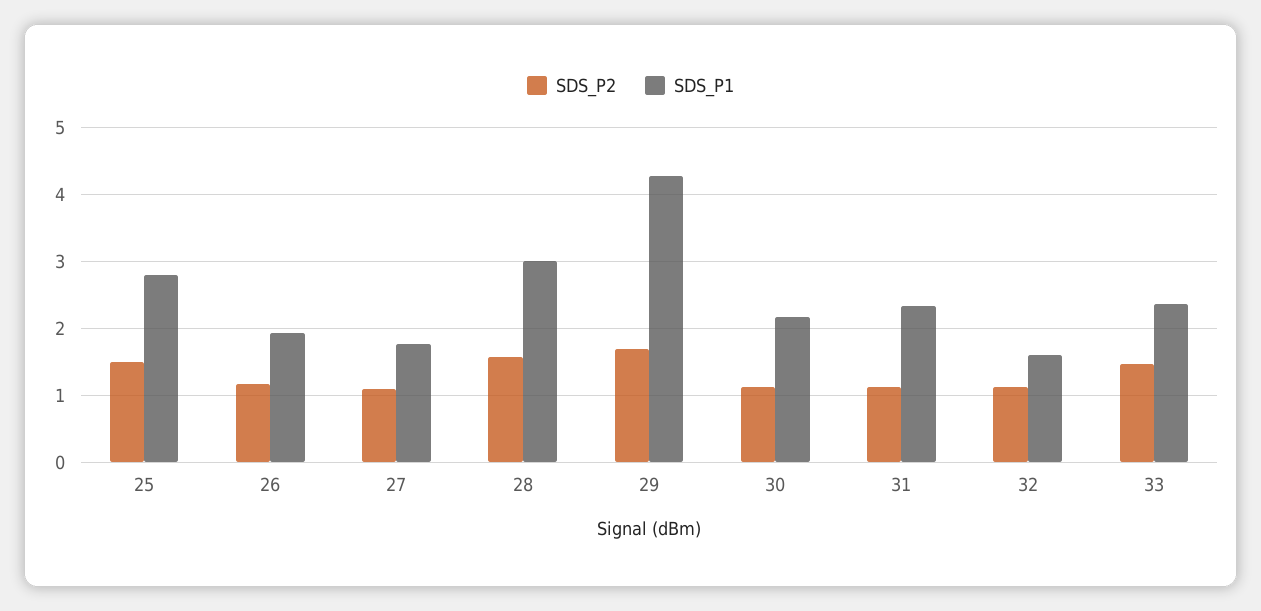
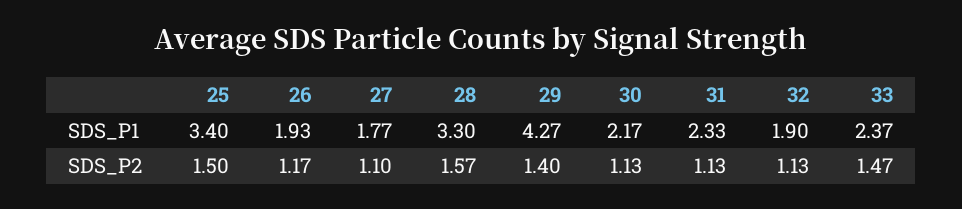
  {
    "SDS_P2": {
      "25": 1.5,
      "26": 1.17,
      "27": 1.1,
      "28": 1.57,
-     "29": 1.7,
+     "29": 1.4,
      "30": 1.13,
      "31": 1.13,
      "32": 1.13,
      "33": 1.47
    },
    "SDS_P1": {
-     "25": 2.8,
+     "25": 3.4,
      "26": 1.93,
      "27": 1.77,
-     "28": 3,
+     "28": 3.3,
      "29": 4.27,
      "30": 2.17,
      "31": 2.33,
-     "32": 1.6,
+     "32": 1.9,
      "33": 2.37
    }
  }

